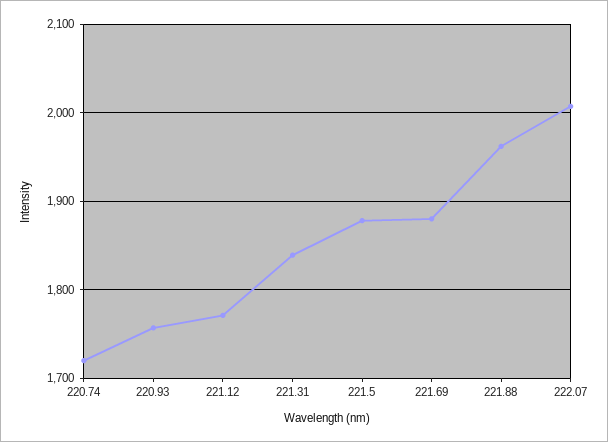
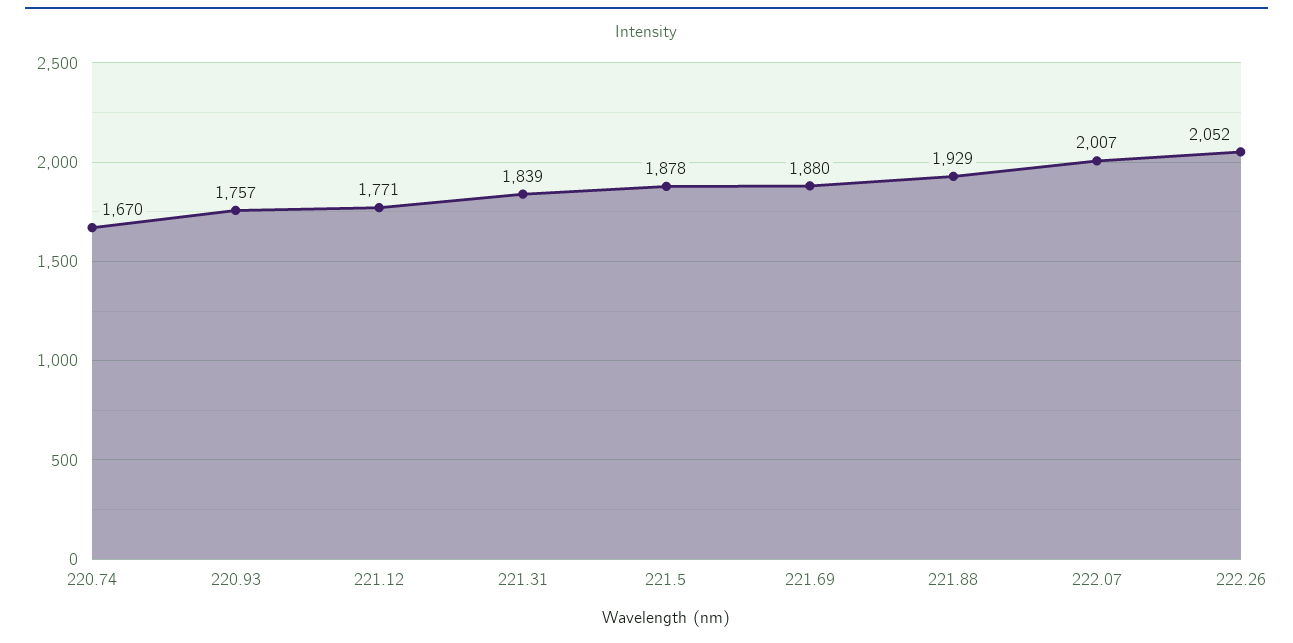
  {
-   "220.74": 1720,
+   "220.74": 1670,
    "220.93": 1757,
    "221.12": 1771,
    "221.31": 1839,
    "221.5": 1878,
    "221.69": 1880,
-   "221.88": 1960,
+   "221.88": 1929,
-   "222.07": 2007
+   "222.07": 2007,
+   "222.26": 2052
  }

